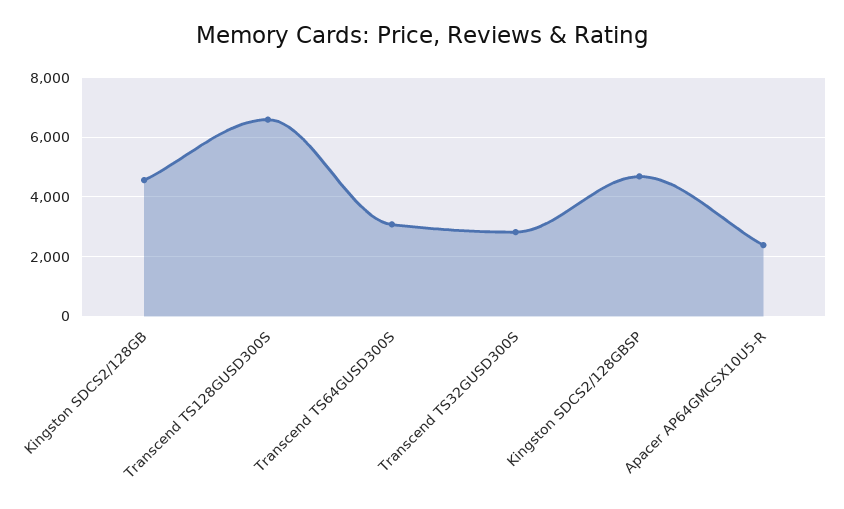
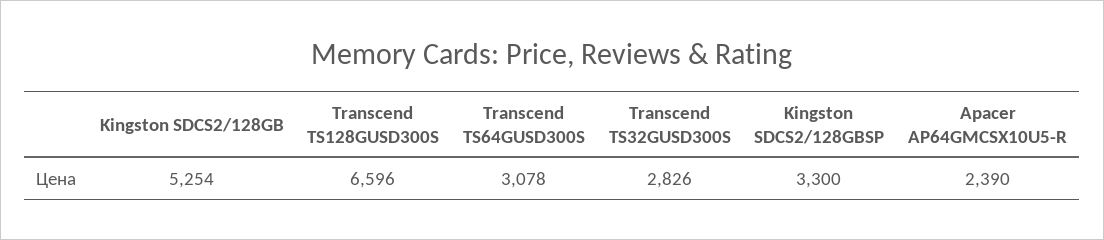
  {
-   "Kingston SDCS2/128GB": 4500,
+   "Kingston SDCS2/128GB": 5254,
    "Transcend TS128GUSD300S": 6596,
    "Transcend TS64GUSD300S": 3078,
    "Transcend TS32GUSD300S": 2826,
-   "Kingston SDCS2/128GBSP": 4750,
+   "Kingston SDCS2/128GBSP": 3300,
    "Apacer AP64GMCSX10U5-R": 2390
  }

